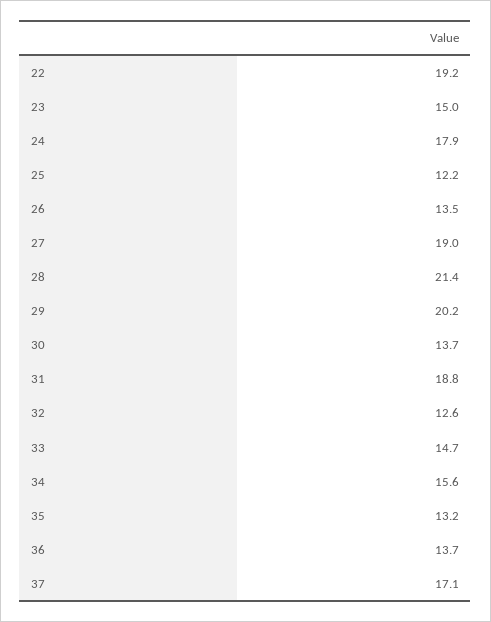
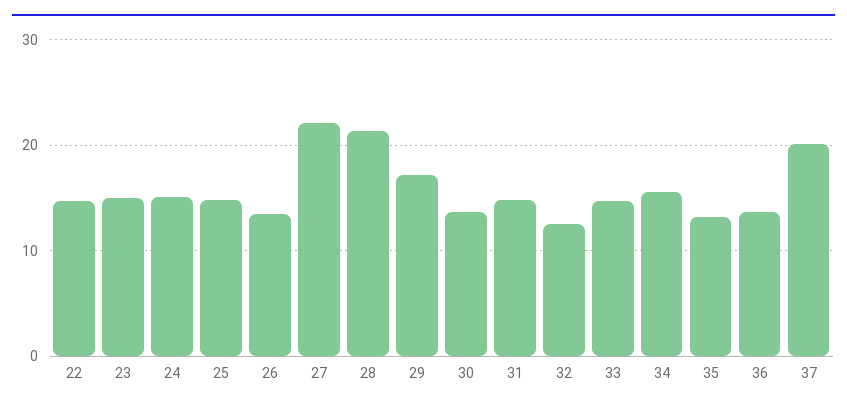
  {
-   "22": 19.2,
+   "22": 15,
    "23": 15,
-   "24": 17.9,
+   "24": 15,
-   "25": 12.2,
+   "25": 15,
    "26": 13.5,
-   "27": 19,
+   "27": 22,
    "28": 21.4,
-   "29": 20.2,
+   "29": 17,
    "30": 13.7,
-   "31": 18.8,
+   "31": 15,
    "32": 12.6,
    "33": 14.7,
    "34": 15.6,
    "35": 13.2,
    "36": 13.7,
-   "37": 17.1
+   "37": 20
  }

